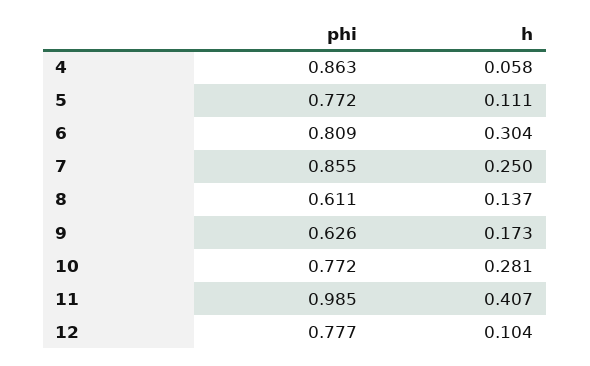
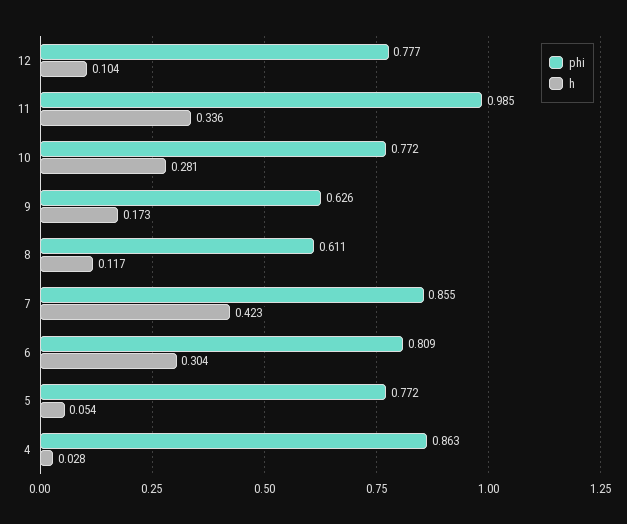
  {
    "phi": {
      "4": 0.863,
      "5": 0.772,
      "6": 0.809,
      "7": 0.855,
      "8": 0.611,
      "9": 0.626,
      "10": 0.772,
      "11": 0.985,
      "12": 0.777
    },
    "h": {
-     "4": 0.058,
+     "4": 0.028,
-     "5": 0.111,
+     "5": 0.054,
      "6": 0.304,
-     "7": 0.25,
+     "7": 0.423,
-     "8": 0.137,
+     "8": 0.117,
      "9": 0.173,
      "10": 0.281,
-     "11": 0.407,
+     "11": 0.336,
      "12": 0.104
    }
  }

